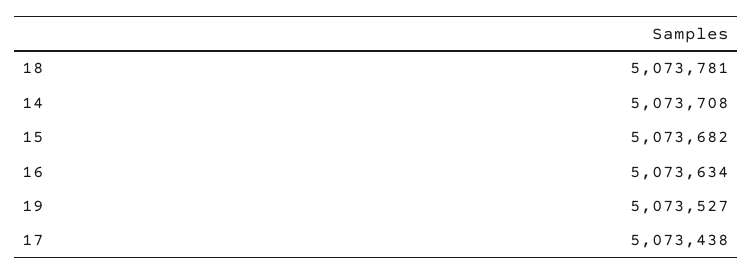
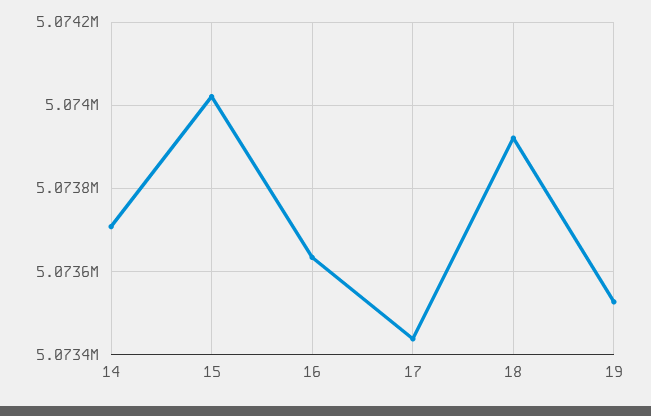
  {
-   "18": 5073781,
+   "18": 5073920,
    "14": 5073708,
-   "15": 5073682,
+   "15": 5074020,
    "16": 5073634,
    "19": 5073527,
    "17": 5073438
  }

